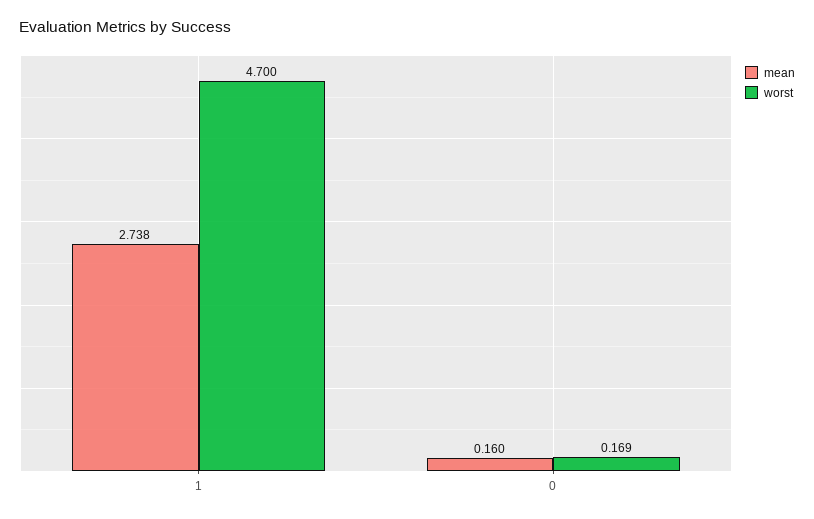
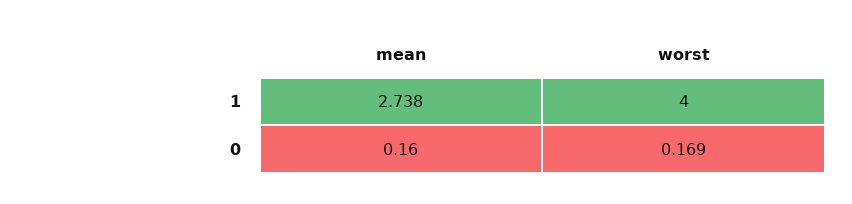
  {
    "mean": {
      "1": 2.738,
      "0": 0.16
    },
    "worst": {
-     "1": 4.7,
+     "1": 4,
      "0": 0.169
    }
  }

